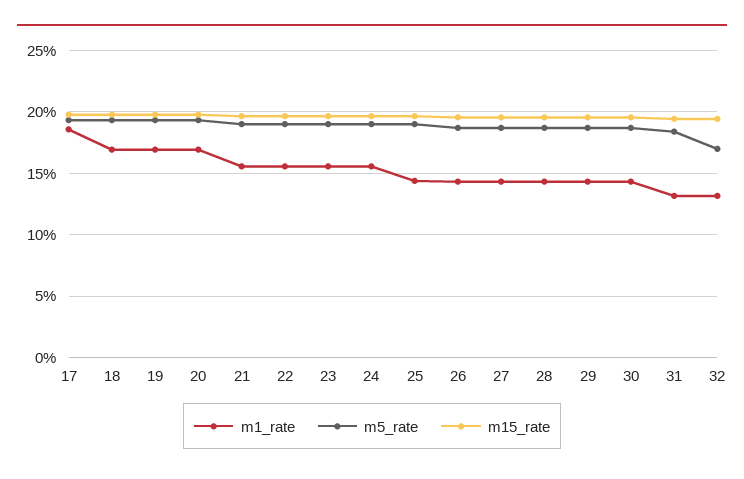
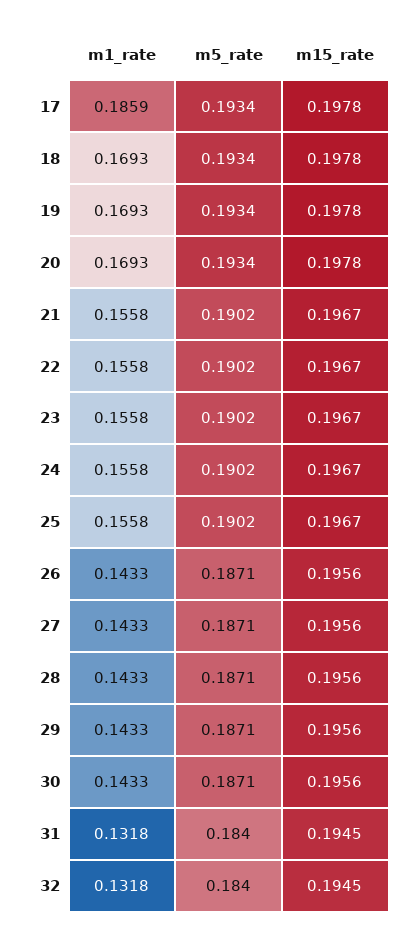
  {
    "m1_rate": {
      "17": 0.1859,
      "18": 0.1693,
      "19": 0.1693,
      "20": 0.1693,
      "21": 0.1558,
      "22": 0.1558,
      "23": 0.1558,
      "24": 0.1558,
-     "25": 0.145,
+     "25": 0.1558,
      "26": 0.1433,
      "27": 0.1433,
      "28": 0.1433,
      "29": 0.1433,
      "30": 0.1433,
      "31": 0.1318,
      "32": 0.1318
    },
    "m5_rate": {
      "17": 0.1934,
      "18": 0.1934,
      "19": 0.1934,
      "20": 0.1934,
      "21": 0.1902,
      "22": 0.1902,
      "23": 0.1902,
      "24": 0.1902,
      "25": 0.1902,
      "26": 0.1871,
      "27": 0.1871,
      "28": 0.1871,
      "29": 0.1871,
      "30": 0.1871,
      "31": 0.184,
-     "32": 0.17
+     "32": 0.184
    },
    "m15_rate": {
      "17": 0.1978,
      "18": 0.1978,
      "19": 0.1978,
      "20": 0.1978,
      "21": 0.1967,
      "22": 0.1967,
      "23": 0.1967,
      "24": 0.1967,
      "25": 0.1967,
      "26": 0.1956,
      "27": 0.1956,
      "28": 0.1956,
      "29": 0.1956,
      "30": 0.1956,
      "31": 0.1945,
      "32": 0.1945
    }
  }

